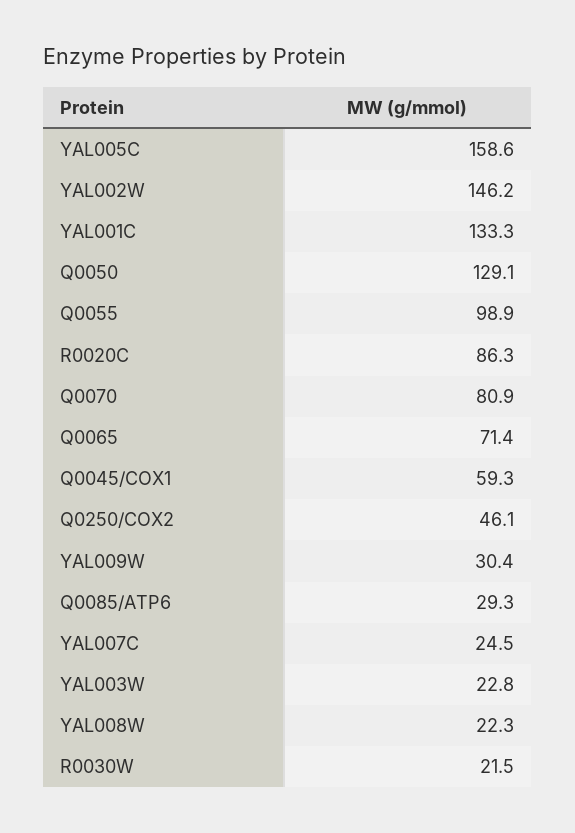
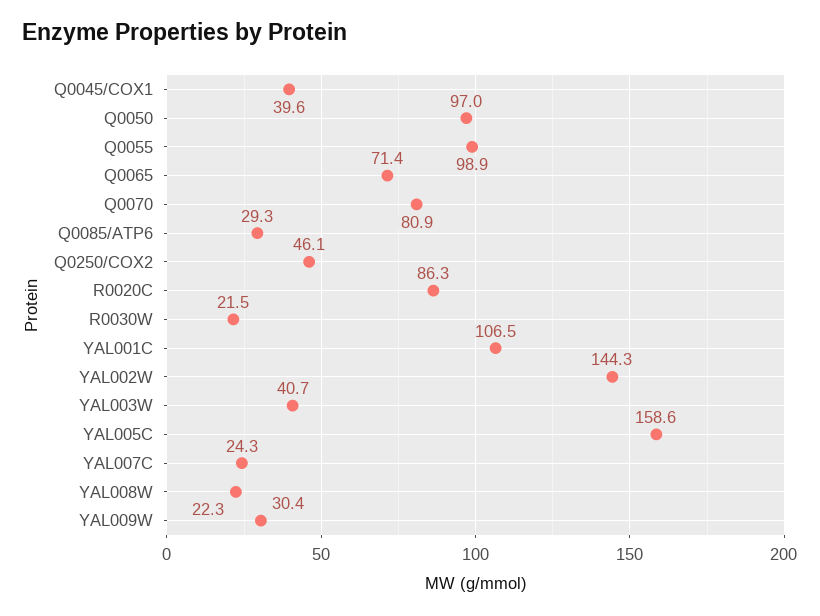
  {
    "YAL005C": 158.6,
-   "YAL002W": 146.2,
+   "YAL002W": 144.3,
-   "YAL001C": 133.3,
+   "YAL001C": 106.5,
-   "Q0050": 129.1,
+   "Q0050": 97,
    "Q0055": 98.9,
    "R0020C": 86.3,
    "Q0070": 80.9,
    "Q0065": 71.4,
-   "Q0045/COX1": 59.3,
+   "Q0045/COX1": 39.6,
    "Q0250/COX2": 46.1,
    "YAL009W": 30.4,
    "Q0085/ATP6": 29.3,
-   "YAL007C": 24.5,
+   "YAL007C": 24.3,
-   "YAL003W": 22.8,
+   "YAL003W": 40.7,
    "YAL008W": 22.3,
    "R0030W": 21.5
  }

